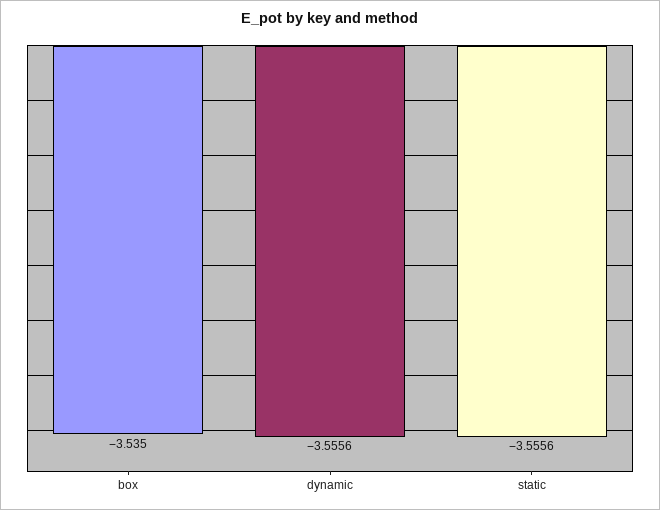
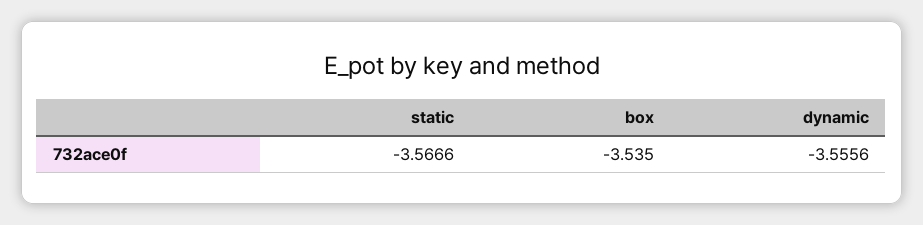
  {
    "box": -3.535,
    "dynamic": -3.5556,
-   "static": -3.5556
+   "static": -3.5666
  }

